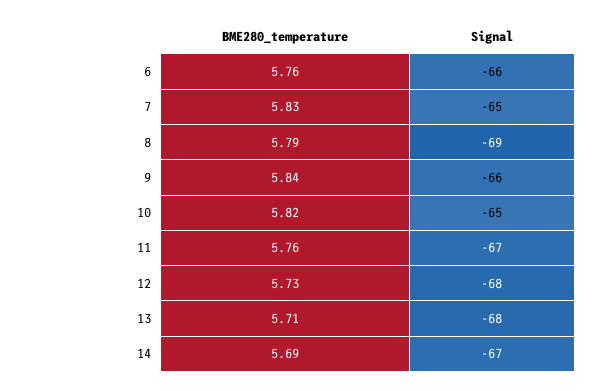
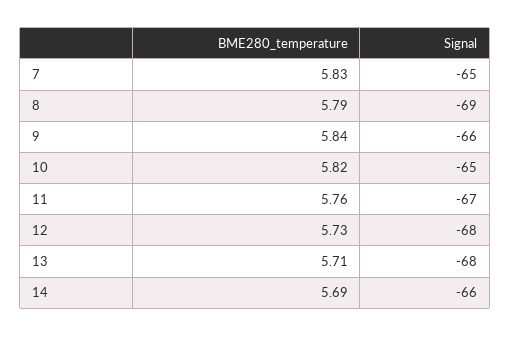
  {
    "BME280_temperature": {
-     "6": 5.76,
      "7": 5.83,
      "8": 5.79,
      "9": 5.84,
      "10": 5.82,
      "11": 5.76,
      "12": 5.73,
      "13": 5.71,
      "14": 5.69
    },
    "Signal": {
-     "6": -66,
      "7": -65,
      "8": -69,
      "9": -66,
      "10": -65,
      "11": -67,
      "12": -68,
      "13": -68,
-     "14": -67
+     "14": -66
    }
  }

